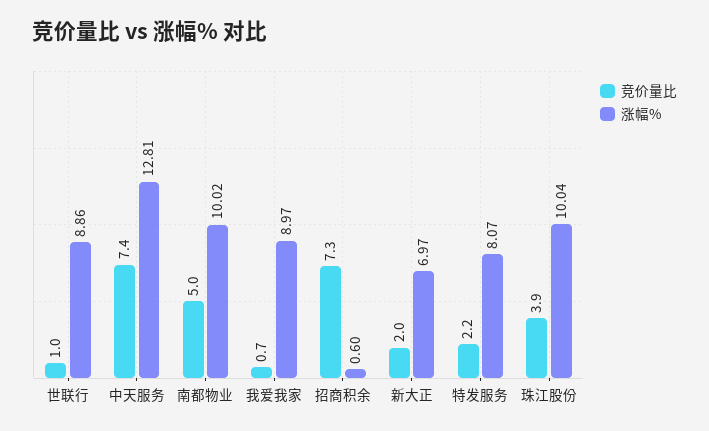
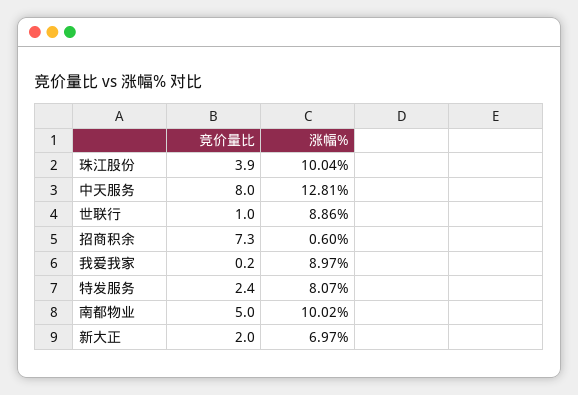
  {
    "竞价量比": {
      "世联行": 1,
-     "中天服务": 7.4,
+     "中天服务": 8,
      "南都物业": 5,
-     "我爱我家": 0.7,
+     "我爱我家": 0.2,
      "招商积余": 7.3,
      "新大正": 2,
-     "特发服务": 2.2,
+     "特发服务": 2.4,
      "珠江股份": 3.9
    },
    "涨幅%": {
      "世联行": 8.86,
      "中天服务": 12.81,
      "南都物业": 10.02,
      "我爱我家": 8.97,
      "招商积余": 0.6,
      "新大正": 6.97,
      "特发服务": 8.07,
      "珠江股份": 10.04
    }
  }

